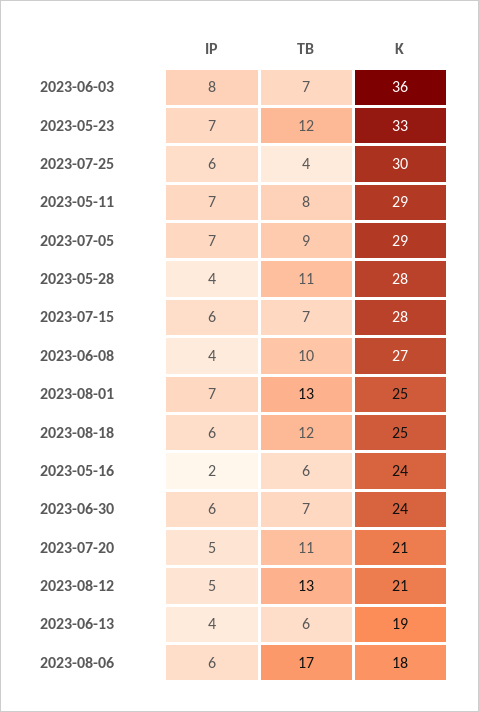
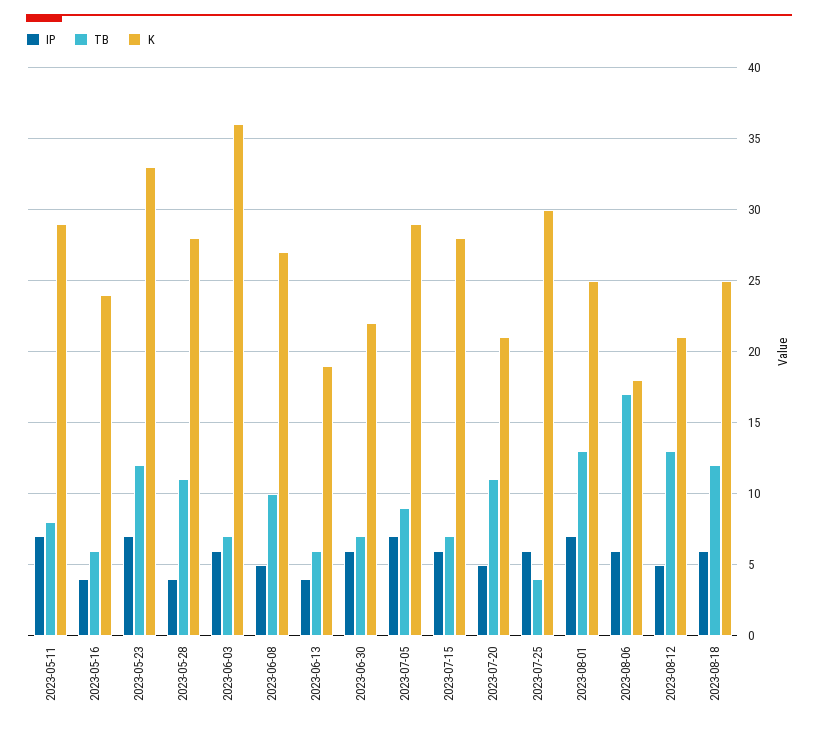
  {
    "IP": {
-     "2023-06-03": 8,
+     "2023-06-03": 6,
      "2023-05-23": 7,
      "2023-07-25": 6,
      "2023-05-11": 7,
      "2023-07-05": 7,
      "2023-05-28": 4,
      "2023-07-15": 6,
-     "2023-06-08": 4,
+     "2023-06-08": 5,
      "2023-08-01": 7,
      "2023-08-18": 6,
-     "2023-05-16": 2,
+     "2023-05-16": 4,
      "2023-06-30": 6,
      "2023-07-20": 5,
      "2023-08-12": 5,
      "2023-06-13": 4,
      "2023-08-06": 6
    },
    "TB": {
      "2023-06-03": 7,
      "2023-05-23": 12,
      "2023-07-25": 4,
      "2023-05-11": 8,
      "2023-07-05": 9,
      "2023-05-28": 11,
      "2023-07-15": 7,
      "2023-06-08": 10,
      "2023-08-01": 13,
      "2023-08-18": 12,
      "2023-05-16": 6,
      "2023-06-30": 7,
      "2023-07-20": 11,
      "2023-08-12": 13,
      "2023-06-13": 6,
      "2023-08-06": 17
    },
    "K": {
      "2023-06-03": 36,
      "2023-05-23": 33,
      "2023-07-25": 30,
      "2023-05-11": 29,
      "2023-07-05": 29,
      "2023-05-28": 28,
      "2023-07-15": 28,
      "2023-06-08": 27,
      "2023-08-01": 25,
      "2023-08-18": 25,
      "2023-05-16": 24,
-     "2023-06-30": 24,
+     "2023-06-30": 22,
      "2023-07-20": 21,
      "2023-08-12": 21,
      "2023-06-13": 19,
      "2023-08-06": 18
    }
  }

